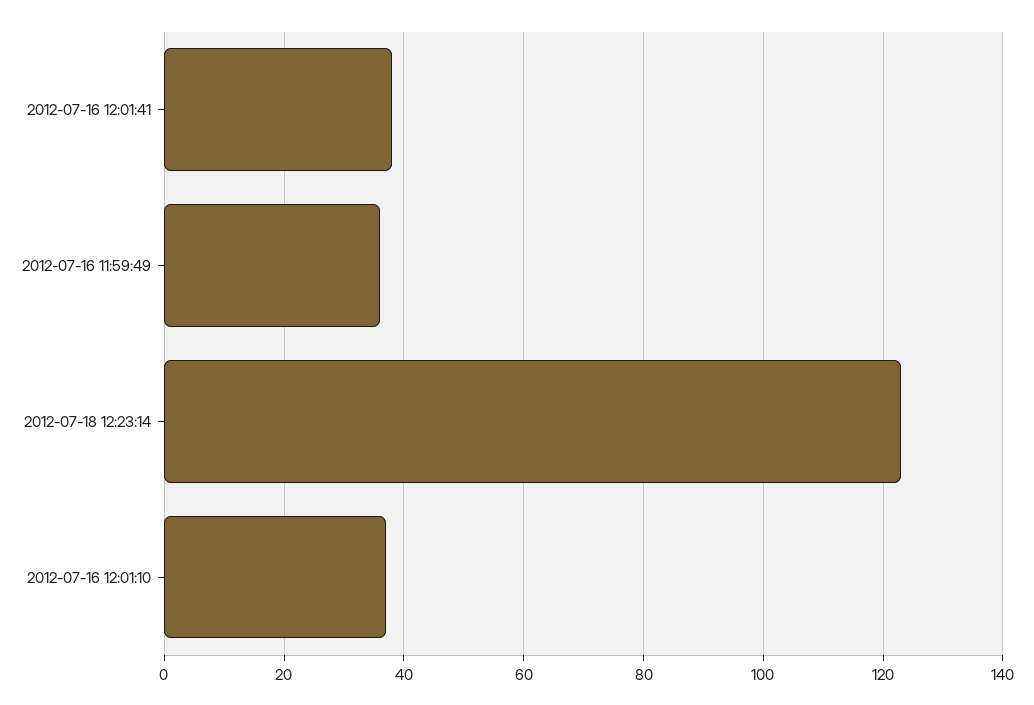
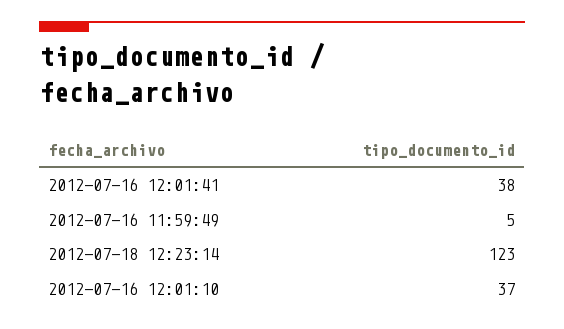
  {
    "2012-07-16 12:01:41": 38,
-   "2012-07-16 11:59:49": 35,
+   "2012-07-16 11:59:49": 5,
    "2012-07-18 12:23:14": 123,
    "2012-07-16 12:01:10": 37
  }

